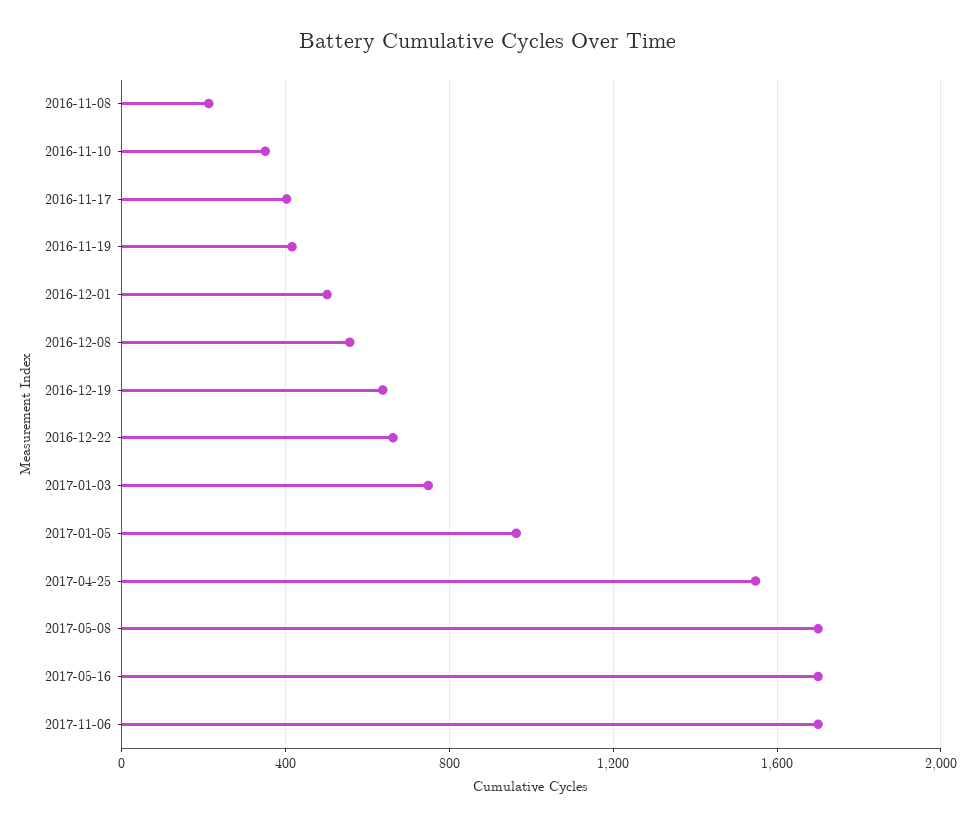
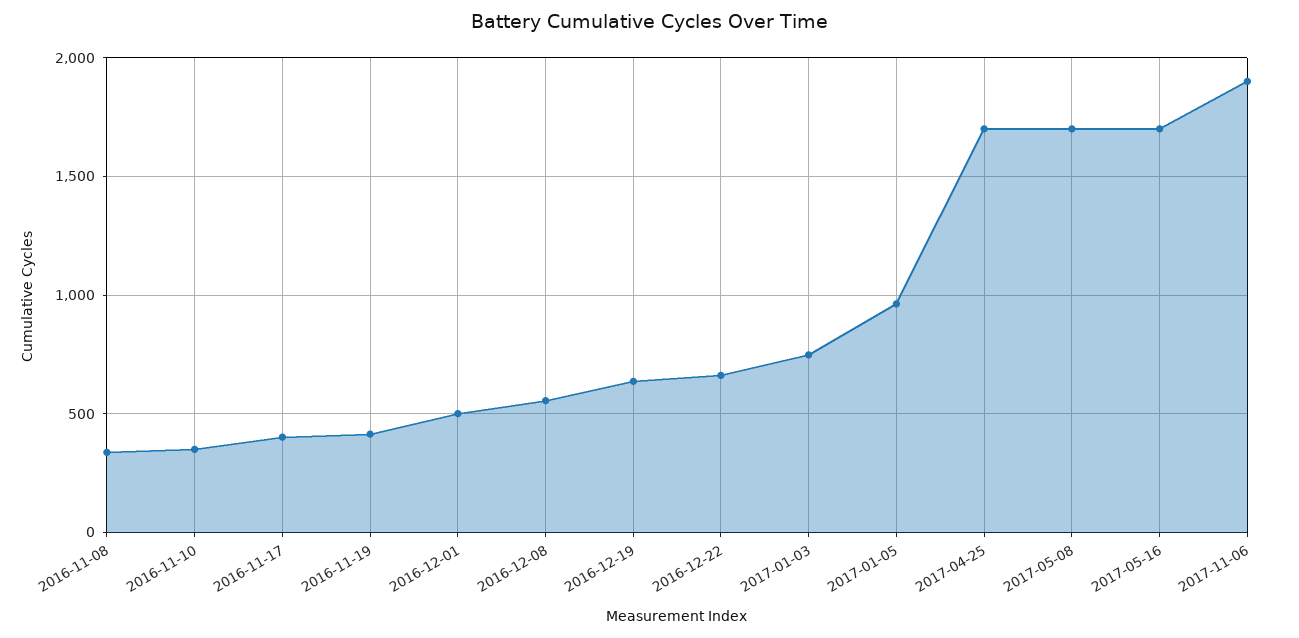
  {
-   "2016-11-08": 200,
+   "2016-11-08": 350,
    "2016-11-10": 350,
    "2016-11-17": 400,
    "2016-11-19": 400,
    "2016-12-01": 500,
    "2016-12-08": 550,
    "2016-12-19": 650,
    "2016-12-22": 650,
    "2017-01-03": 750,
    "2017-01-05": 950,
-   "2017-04-25": 1550,
+   "2017-04-25": 1700,
    "2017-05-08": 1700,
    "2017-05-16": 1700,
-   "2017-11-06": 1700
+   "2017-11-06": 1900
  }

